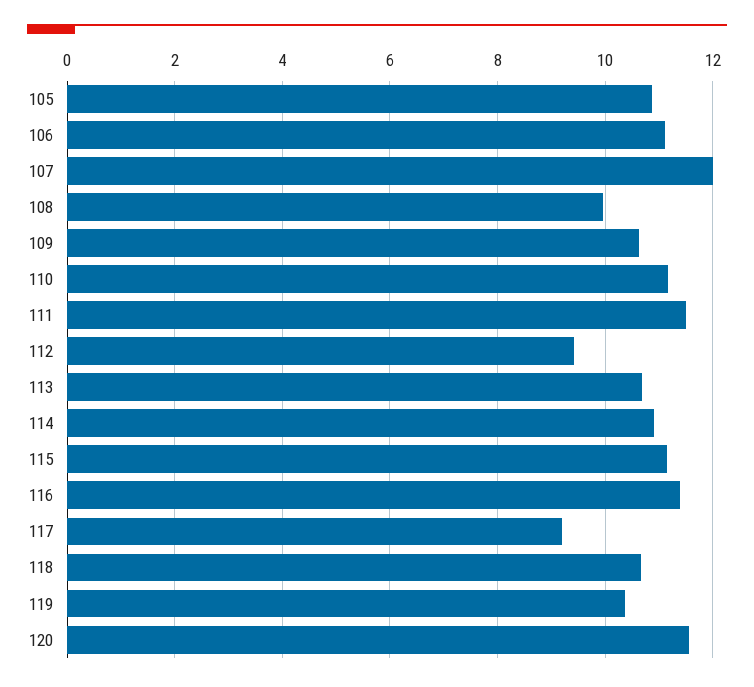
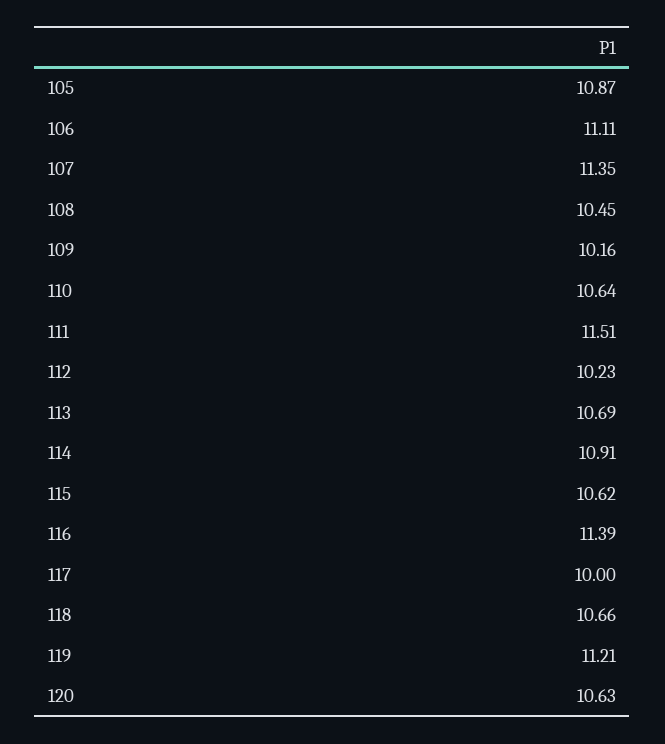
  {
    "105": 10.87,
    "106": 11.11,
-   "107": 12,
+   "107": 11.35,
-   "108": 10,
+   "108": 10.45,
-   "109": 10.6,
+   "109": 10.16,
-   "110": 11.2,
+   "110": 10.64,
    "111": 11.51,
-   "112": 9.4,
+   "112": 10.23,
    "113": 10.69,
    "114": 10.91,
-   "115": 11.2,
+   "115": 10.62,
    "116": 11.39,
-   "117": 9.2,
+   "117": 10,
    "118": 10.66,
-   "119": 10.4,
+   "119": 11.21,
-   "120": 11.6
+   "120": 10.63
  }

